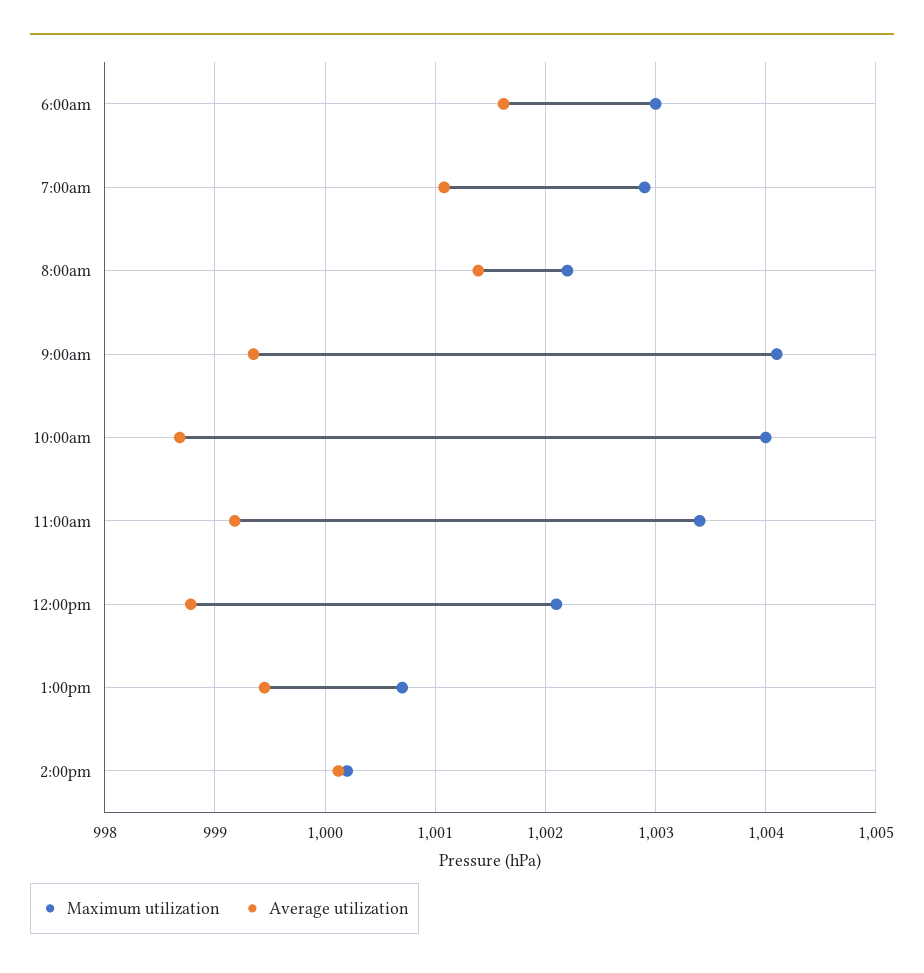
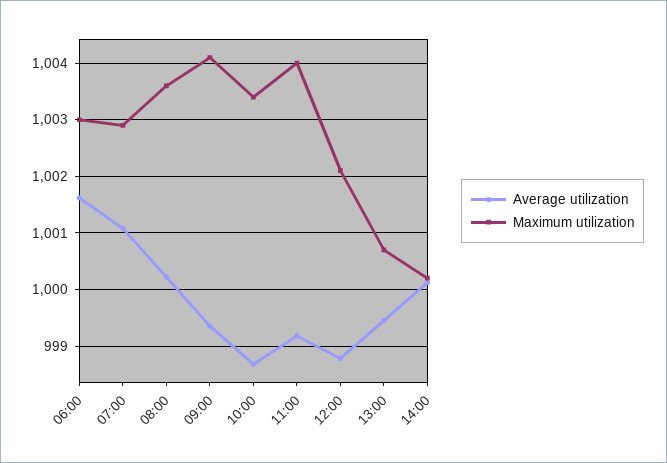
  {
    "Maximum utilization": {
      "6:00am": 1003,
      "7:00am": 1002.9,
-     "8:00am": 1002.2,
+     "8:00am": 1003.6,
      "9:00am": 1004.1,
-     "10:00am": 1004,
+     "10:00am": 1003.4,
-     "11:00am": 1003.4,
+     "11:00am": 1004,
      "12:00pm": 1002.1,
      "1:00pm": 1000.7,
      "2:00pm": 1000.2
    },
    "Average utilization": {
      "6:00am": 1001.6,
      "7:00am": 1001.1,
-     "8:00am": 1001.4,
+     "8:00am": 1000.2,
      "9:00am": 999.4,
      "10:00am": 998.7,
      "11:00am": 999.2,
      "12:00pm": 998.8,
      "1:00pm": 999.5,
      "2:00pm": 1000.1
    }
  }

